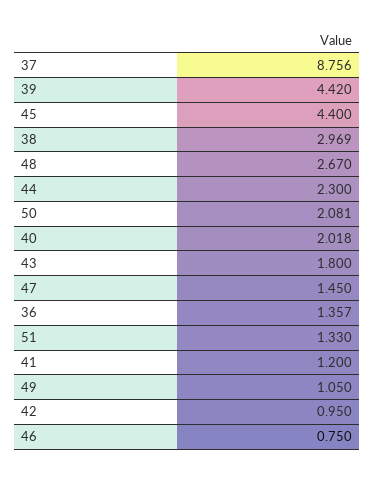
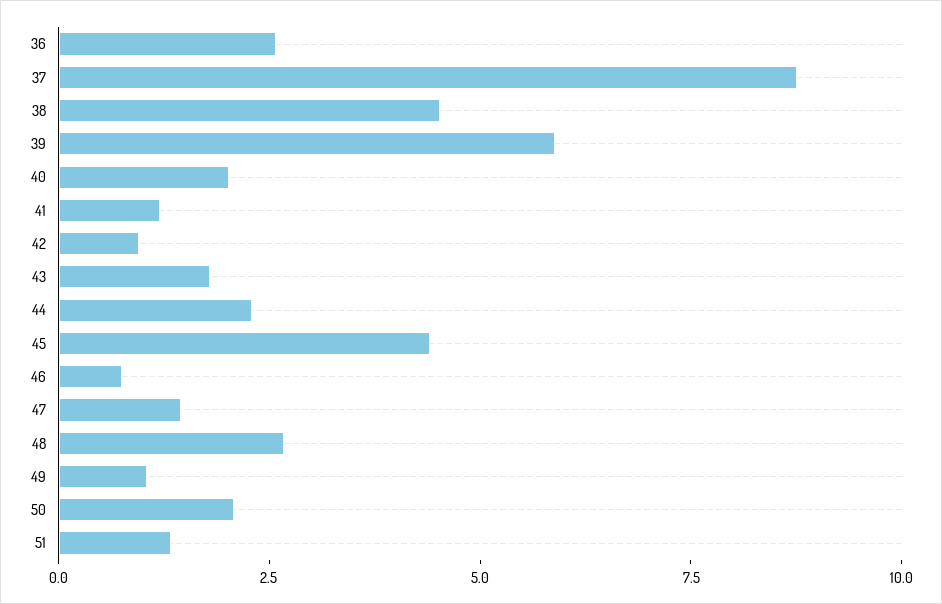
  {
    "37": 8.756,
-   "39": 4.42,
+   "39": 6,
    "45": 4.4,
-   "38": 2.969,
+   "38": 4.5,
    "48": 2.67,
    "44": 2.3,
    "50": 2.081,
    "40": 2.018,
    "43": 1.8,
    "47": 1.45,
-   "36": 1.357,
+   "36": 2.5,
    "51": 1.33,
    "41": 1.2,
    "49": 1.05,
    "42": 0.95,
    "46": 0.75
  }

